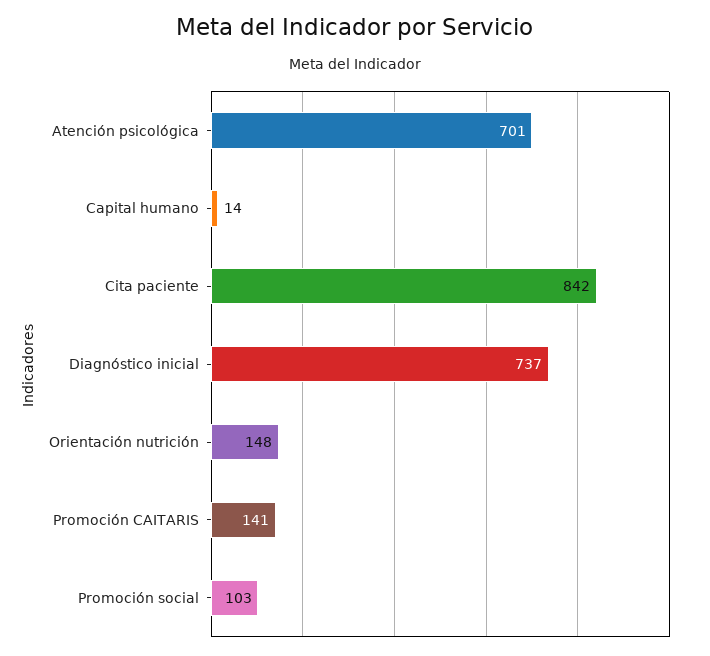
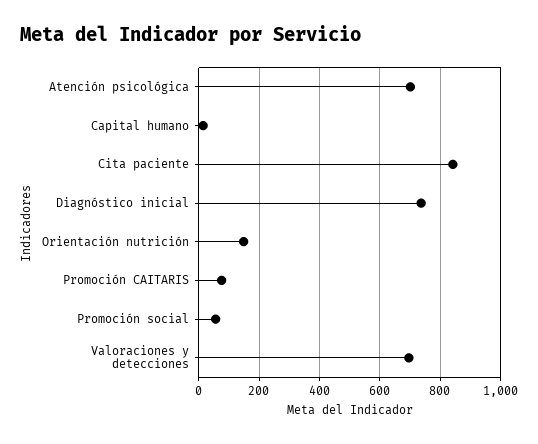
  {
    "Atención psicológica": 701,
    "Capital humano": 14,
    "Cita paciente": 842,
    "Diagnóstico inicial": 737,
    "Orientación nutrición": 148,
-   "Promoción CAITARIS": 141,
+   "Promoción CAITARIS": 80,
-   "Promoción social": 103
+   "Promoción social": 60,
+   "Valoraciones y detecciones": 700
  }

